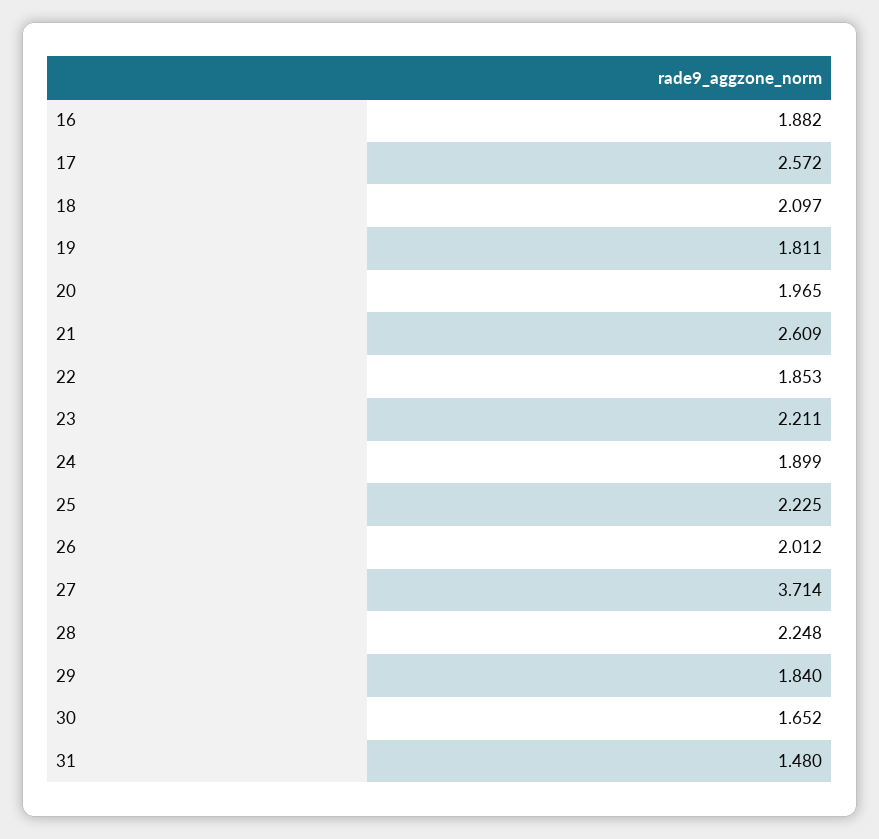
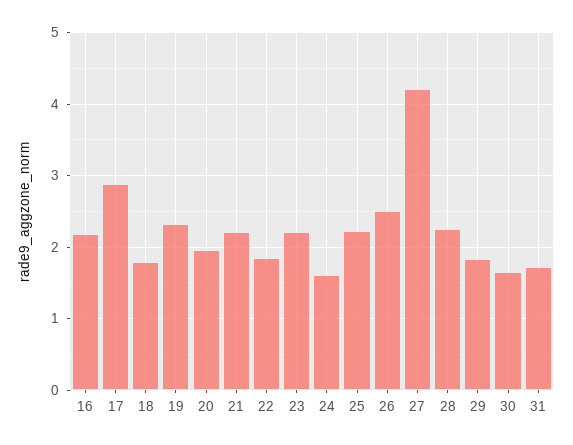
  {
-   "16": 1.882,
+   "16": 2.2,
-   "17": 2.572,
+   "17": 2.9,
-   "18": 2.097,
+   "18": 1.8,
-   "19": 1.811,
+   "19": 2.3,
    "20": 1.965,
-   "21": 2.609,
+   "21": 2.2,
    "22": 1.853,
    "23": 2.211,
-   "24": 1.899,
+   "24": 1.6,
    "25": 2.225,
-   "26": 2.012,
+   "26": 2.5,
-   "27": 3.714,
+   "27": 4.2,
    "28": 2.248,
    "29": 1.84,
    "30": 1.652,
-   "31": 1.48
+   "31": 1.7
  }

